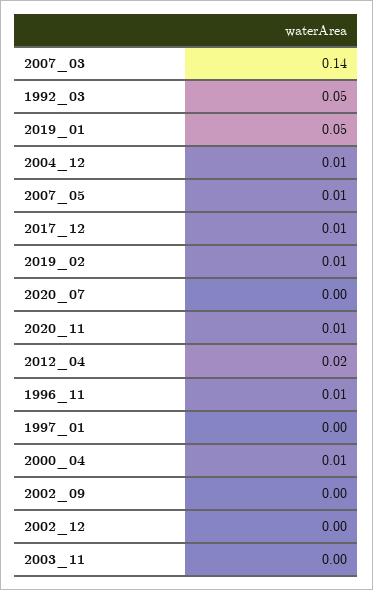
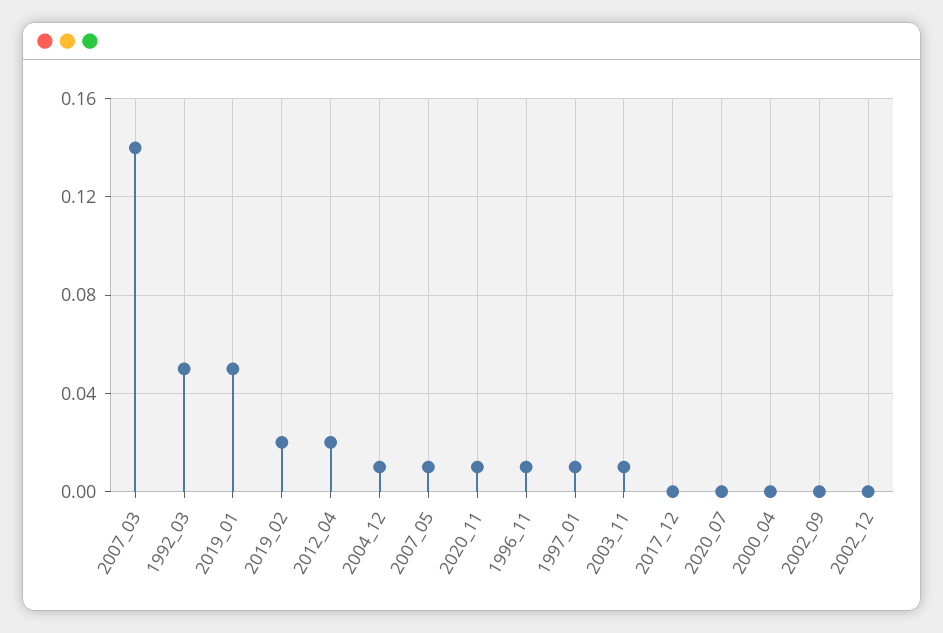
  {
    "2007_03": 0.14,
    "1992_03": 0.05,
    "2019_01": 0.05,
    "2004_12": 0.01,
    "2007_05": 0.01,
-   "2017_12": 0.01,
+   "2017_12": 0,
-   "2019_02": 0.01,
+   "2019_02": 0.02,
    "2020_07": 0,
    "2020_11": 0.01,
    "2012_04": 0.02,
    "1996_11": 0.01,
-   "1997_01": 0,
+   "1997_01": 0.01,
-   "2000_04": 0.01,
+   "2000_04": 0,
    "2002_09": 0,
    "2002_12": 0,
-   "2003_11": 0
+   "2003_11": 0.01
  }

